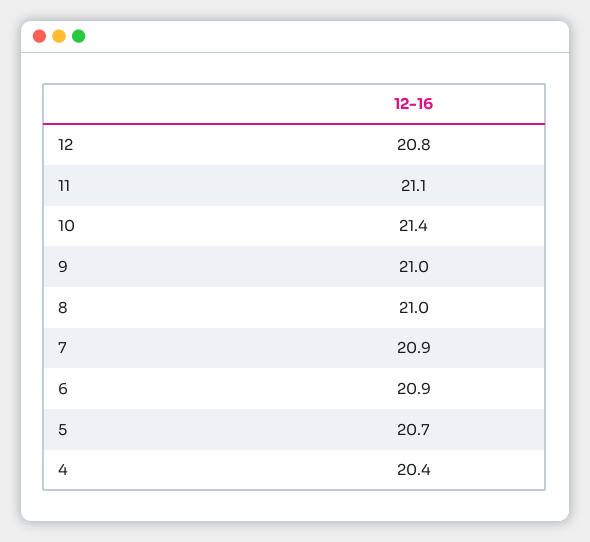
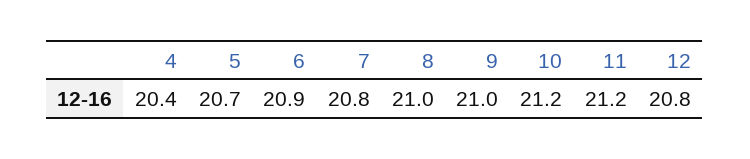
  {
    "12": 20.8,
-   "11": 21.1,
+   "11": 21.2,
-   "10": 21.4,
+   "10": 21.2,
    "9": 21,
    "8": 21,
-   "7": 20.9,
+   "7": 20.8,
    "6": 20.9,
    "5": 20.7,
    "4": 20.4
  }

